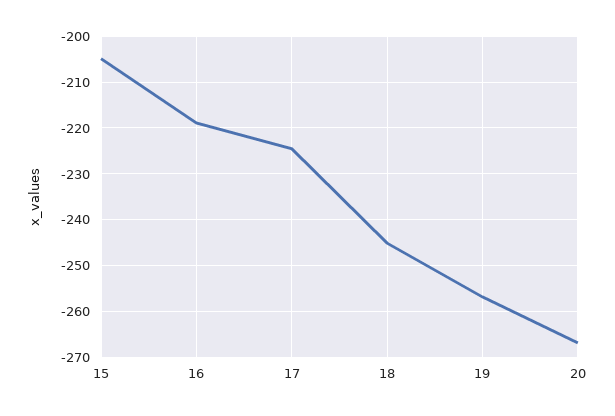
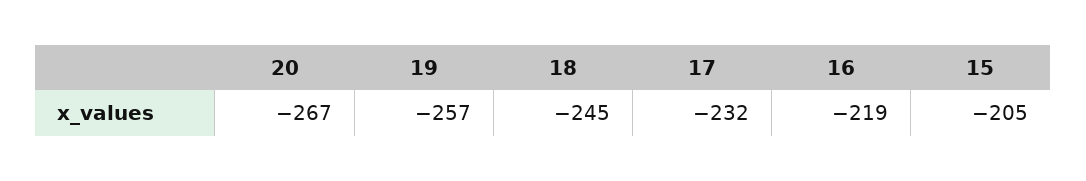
  {
    "15": -205,
    "16": -219,
-   "17": -224,
+   "17": -232,
    "18": -245,
    "19": -257,
    "20": -267
  }

